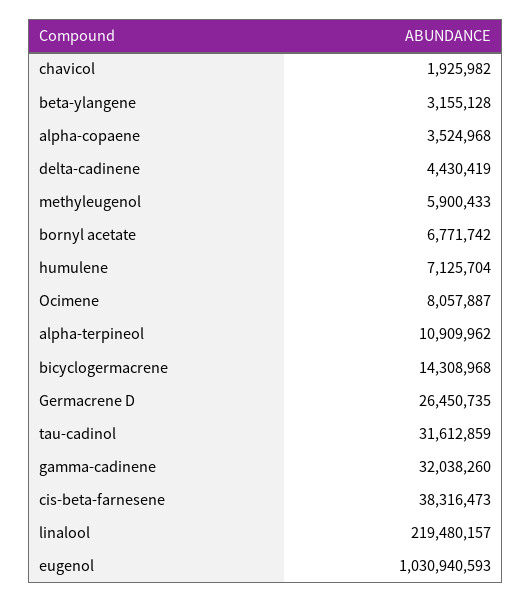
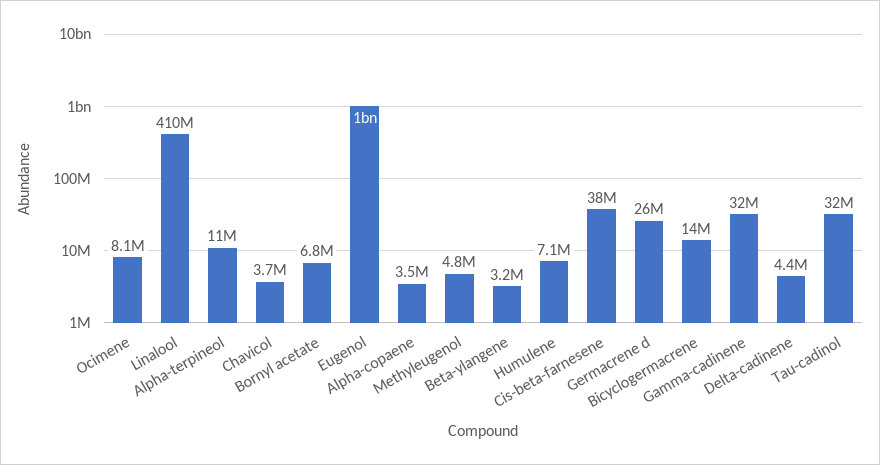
  {
-   "chavicol": 1925982,
+   "chavicol": 3700000,
    "beta-ylangene": 3155128,
    "alpha-copaene": 3524968,
    "delta-cadinene": 4430419,
-   "methyleugenol": 5900433,
+   "methyleugenol": 4800000,
    "bornyl acetate": 6771742,
    "humulene": 7125704,
    "Ocimene": 8057887,
    "alpha-terpineol": 10909962,
    "bicyclogermacrene": 14308968,
    "Germacrene D": 26450735,
    "tau-cadinol": 31612859,
    "gamma-cadinene": 32038260,
    "cis-beta-farnesene": 38316473,
-   "linalool": 219480157,
+   "linalool": 410000000,
    "eugenol": 1030940593
  }

